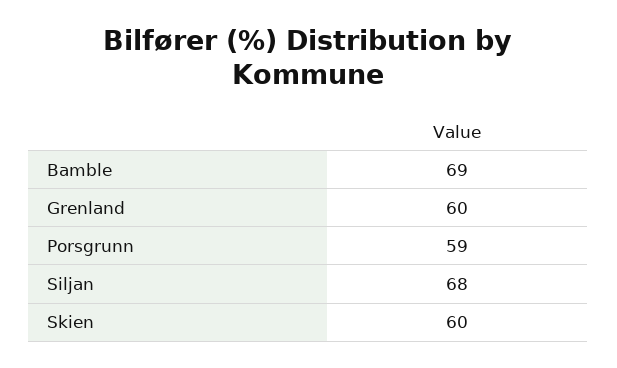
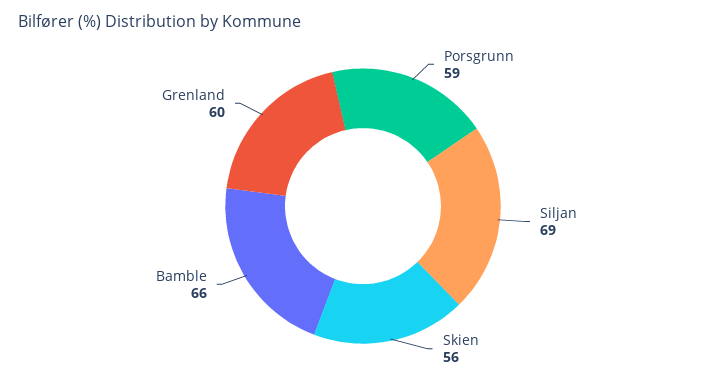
  {
-   "Bamble": 69,
+   "Bamble": 66,
    "Grenland": 60,
    "Porsgrunn": 59,
-   "Siljan": 68,
+   "Siljan": 69,
-   "Skien": 60
+   "Skien": 56
  }

